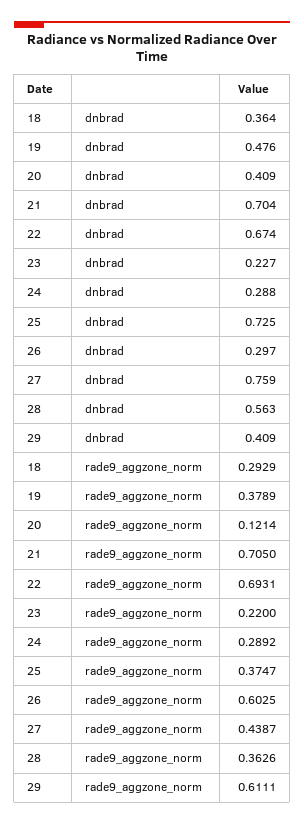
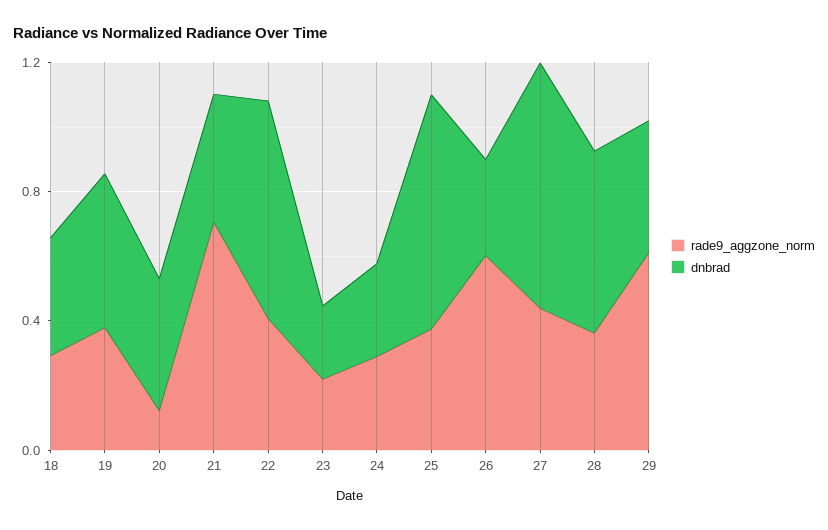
  {
    "dnbrad": {
      "18": 0.364,
      "19": 0.476,
      "20": 0.409,
-     "21": 0.704,
+     "21": 0.4,
      "22": 0.674,
      "23": 0.227,
      "24": 0.288,
      "25": 0.725,
      "26": 0.297,
      "27": 0.759,
      "28": 0.563,
      "29": 0.409
    },
    "rade9_aggzone_norm": {
      "18": 0.2929,
      "19": 0.3789,
      "20": 0.1214,
      "21": 0.705,
-     "22": 0.6931,
+     "22": 0.4,
      "23": 0.22,
      "24": 0.2892,
      "25": 0.3747,
      "26": 0.6025,
      "27": 0.4387,
      "28": 0.3626,
      "29": 0.6111
    }
  }

